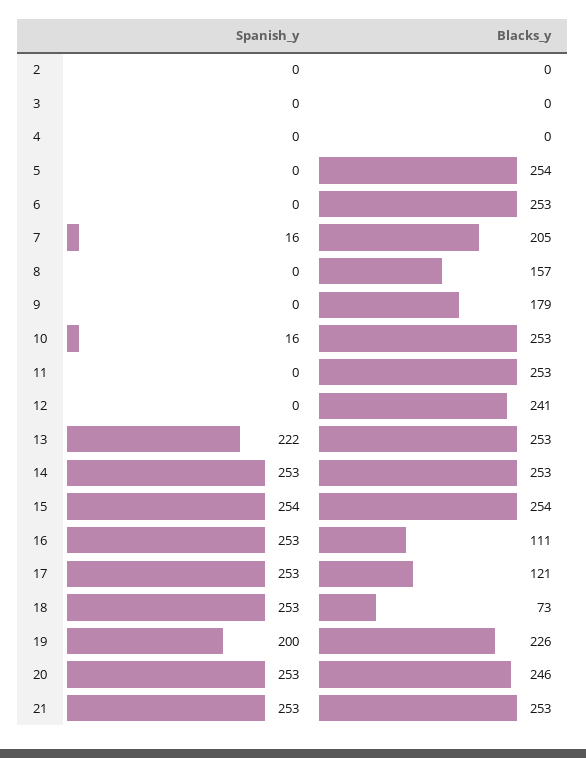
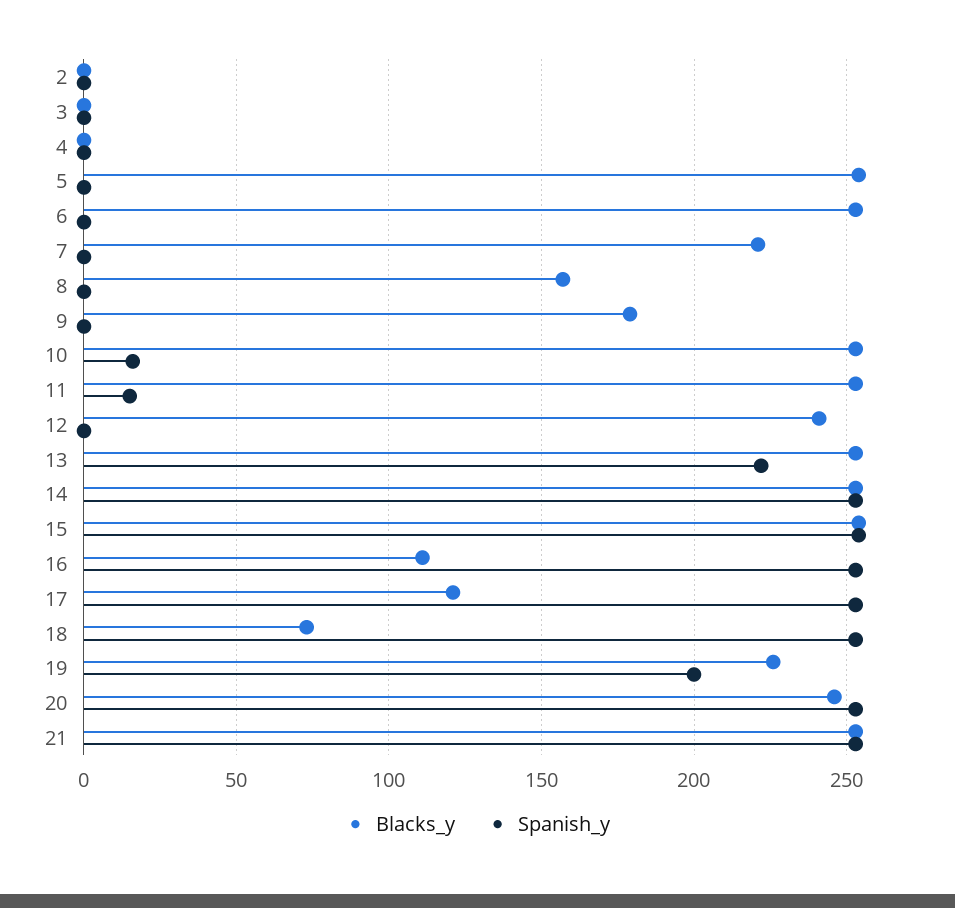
  {
    "Spanish_y": {
      "2": 0,
      "3": 0,
      "4": 0,
      "5": 0,
      "6": 0,
-     "7": 16,
+     "7": 0,
      "8": 0,
      "9": 0,
      "10": 16,
-     "11": 0,
+     "11": 15,
      "12": 0,
      "13": 222,
      "14": 253,
      "15": 254,
      "16": 253,
      "17": 253,
      "18": 253,
      "19": 200,
      "20": 253,
      "21": 253
    },
    "Blacks_y": {
      "2": 0,
      "3": 0,
      "4": 0,
      "5": 254,
      "6": 253,
-     "7": 205,
+     "7": 220,
      "8": 157,
      "9": 179,
      "10": 253,
      "11": 253,
      "12": 241,
      "13": 253,
      "14": 253,
      "15": 254,
      "16": 111,
      "17": 121,
      "18": 73,
      "19": 226,
      "20": 246,
      "21": 253
    }
  }

